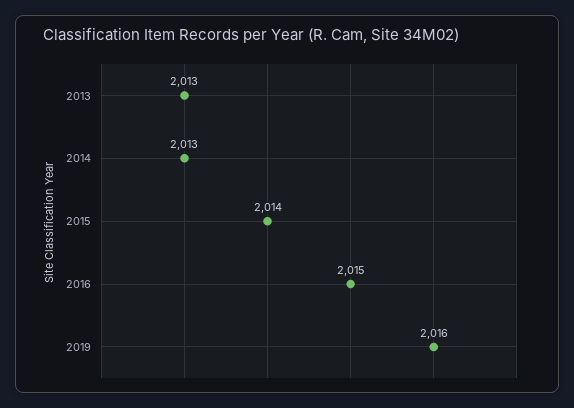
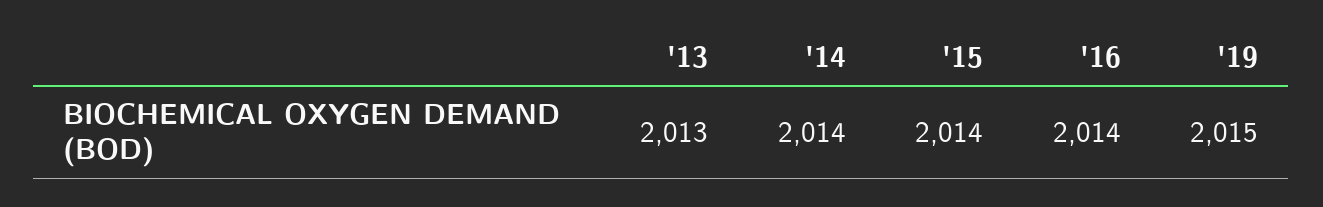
  {
    "2013": 2013,
-   "2014": 2013,
+   "2014": 2014,
    "2015": 2014,
-   "2016": 2015,
+   "2016": 2014,
-   "2019": 2016
+   "2019": 2015
  }

